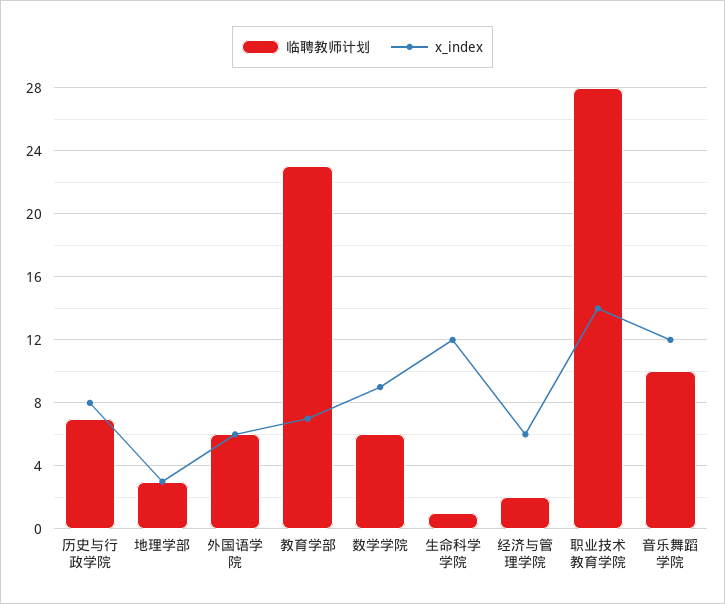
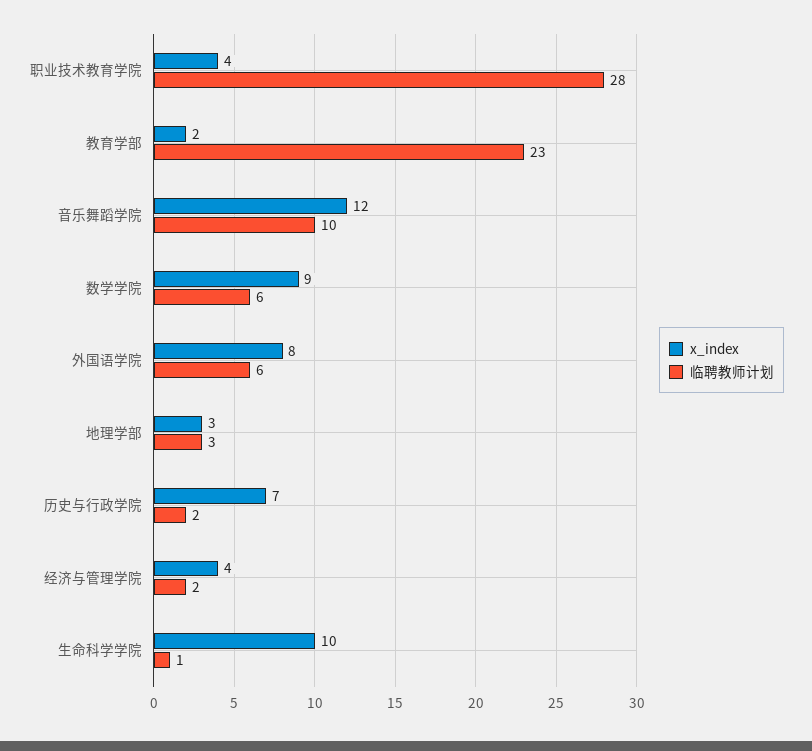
  {
    "临聘教师计划": {
-     "历史与行政学院": 7,
+     "历史与行政学院": 2,
      "地理学部": 3,
      "外国语学院": 6,
      "教育学部": 23,
      "数学学院": 6,
      "生命科学学院": 1,
      "经济与管理学院": 2,
      "职业技术教育学院": 28,
      "音乐舞蹈学院": 10
    },
    "x_index": {
-     "历史与行政学院": 8,
+     "历史与行政学院": 7,
      "地理学部": 3,
-     "外国语学院": 6,
+     "外国语学院": 8,
-     "教育学部": 7,
+     "教育学部": 2,
      "数学学院": 9,
-     "生命科学学院": 12,
+     "生命科学学院": 10,
-     "经济与管理学院": 6,
+     "经济与管理学院": 4,
-     "职业技术教育学院": 14,
+     "职业技术教育学院": 4,
      "音乐舞蹈学院": 12
    }
  }

